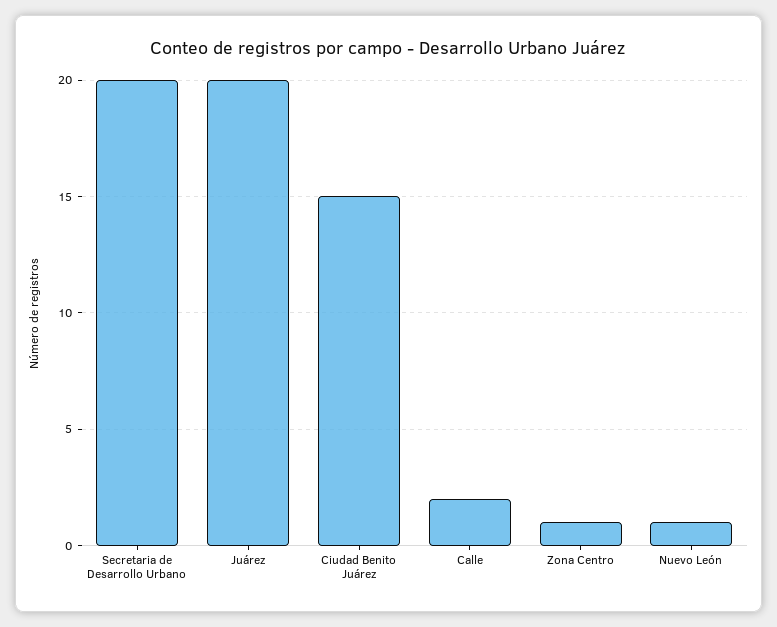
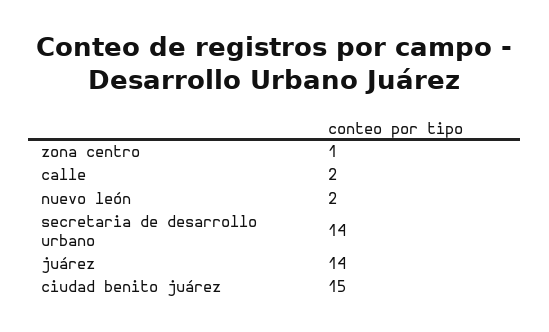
  {
-   "Secretaria de Desarrollo Urbano": 20,
+   "Secretaria de Desarrollo Urbano": 14,
-   "Juárez": 20,
+   "Juárez": 14,
    "Ciudad Benito Juárez": 15,
    "Calle": 2,
    "Zona Centro": 1,
-   "Nuevo León": 1
+   "Nuevo León": 2
  }

